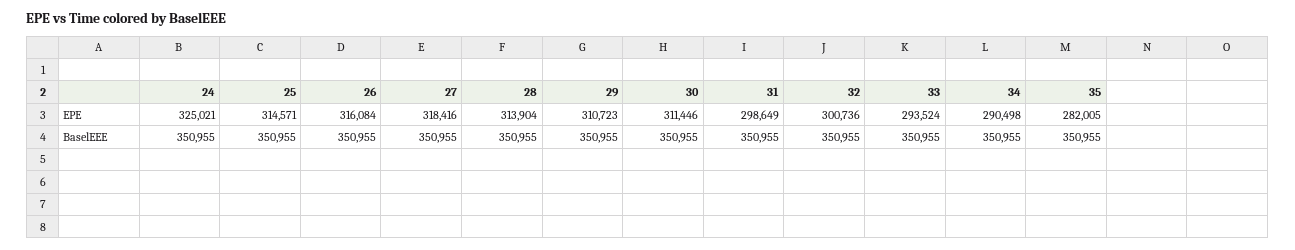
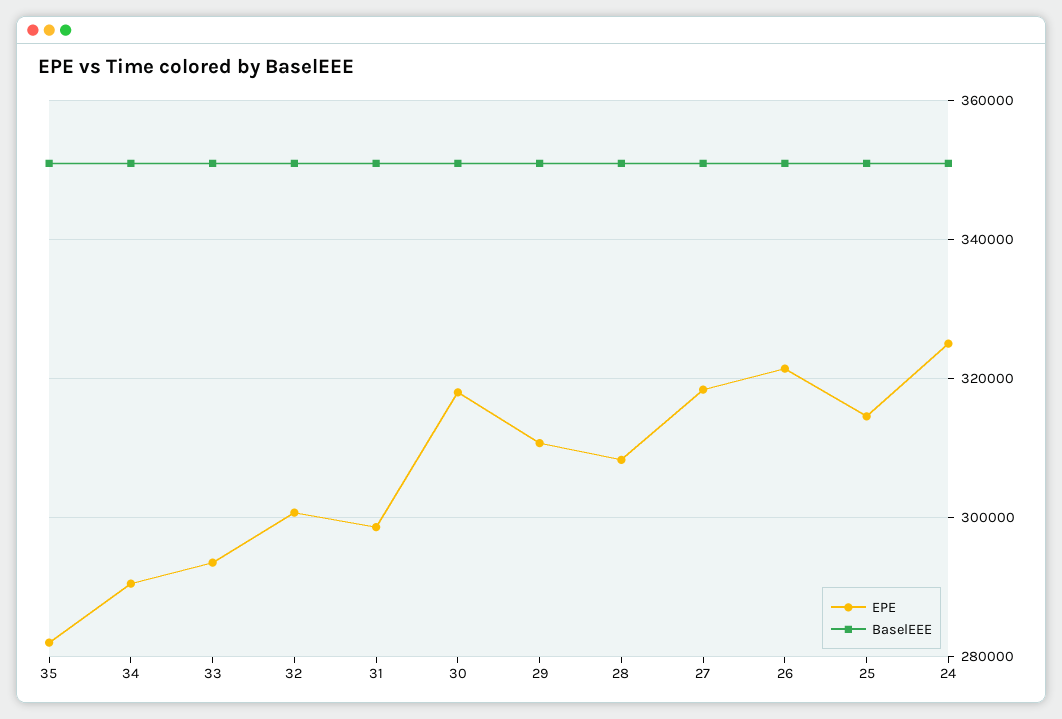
  {
    "EPE": {
      "24": 325021,
      "25": 314571,
-     "26": 316084,
+     "26": 322000,
      "27": 318416,
-     "28": 313904,
+     "28": 308000,
      "29": 310723,
-     "30": 311446,
+     "30": 318000,
      "31": 298649,
      "32": 300736,
      "33": 293524,
      "34": 290498,
      "35": 282005
    },
    "BaselEEE": {
      "24": 350955,
      "25": 350955,
      "26": 350955,
      "27": 350955,
      "28": 350955,
      "29": 350955,
      "30": 350955,
      "31": 350955,
      "32": 350955,
      "33": 350955,
      "34": 350955,
      "35": 350955
    }
  }

